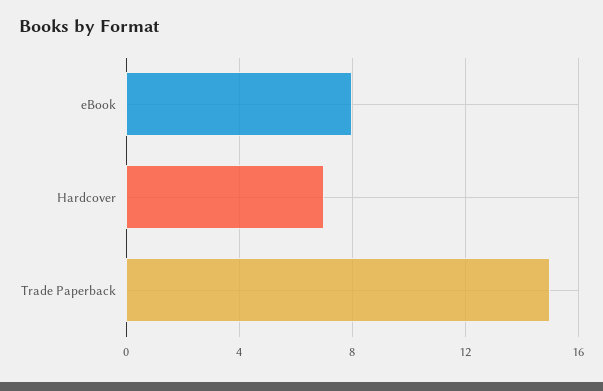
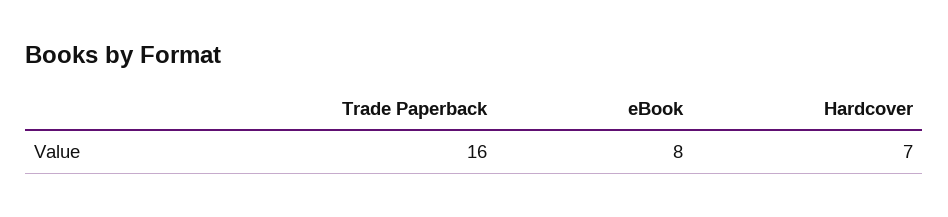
  {
    "eBook": 8,
    "Hardcover": 7,
-   "Trade Paperback": 15
+   "Trade Paperback": 16
  }

